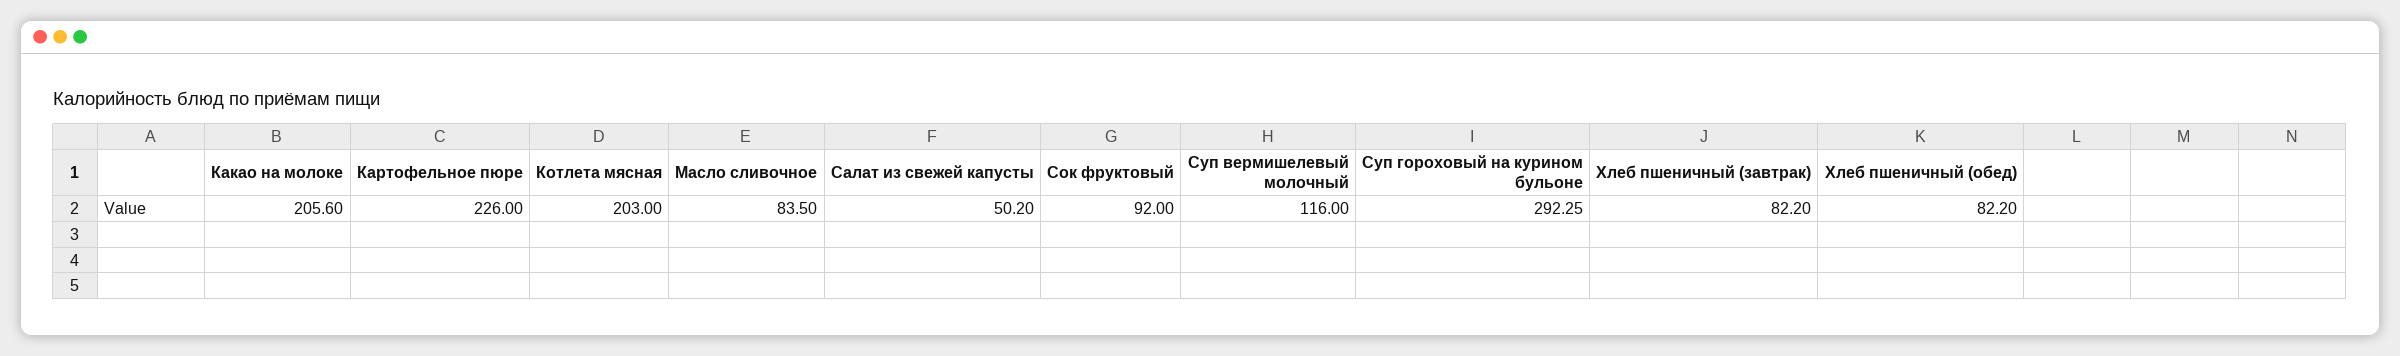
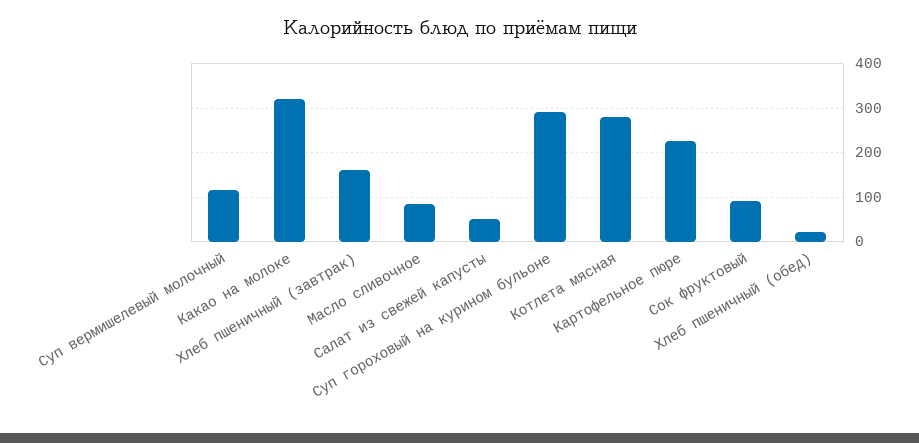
  {
-   "Какао на молоке": 205.6,
+   "Какао на молоке": 320,
    "Картофельное пюре": 226,
-   "Котлета мясная": 203,
+   "Котлета мясная": 280,
    "Масло сливочное": 83.5,
    "Салат из свежей капусты": 50.2,
    "Сок фруктовый": 92,
    "Суп вермишелевый молочный": 116,
    "Суп гороховый на курином бульоне": 292.25,
-   "Хлеб пшеничный (завтрак)": 82.2,
+   "Хлеб пшеничный (завтрак)": 160,
-   "Хлеб пшеничный (обед)": 82.2
+   "Хлеб пшеничный (обед)": 20
  }

